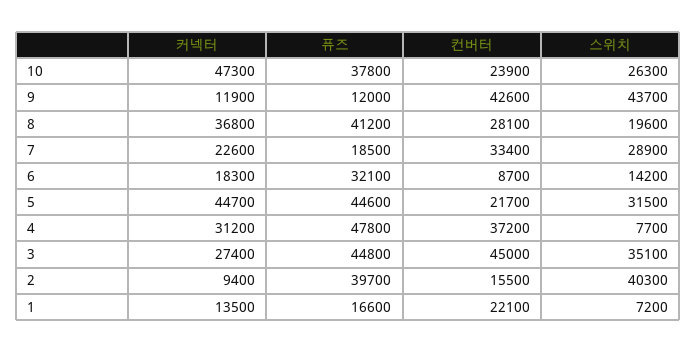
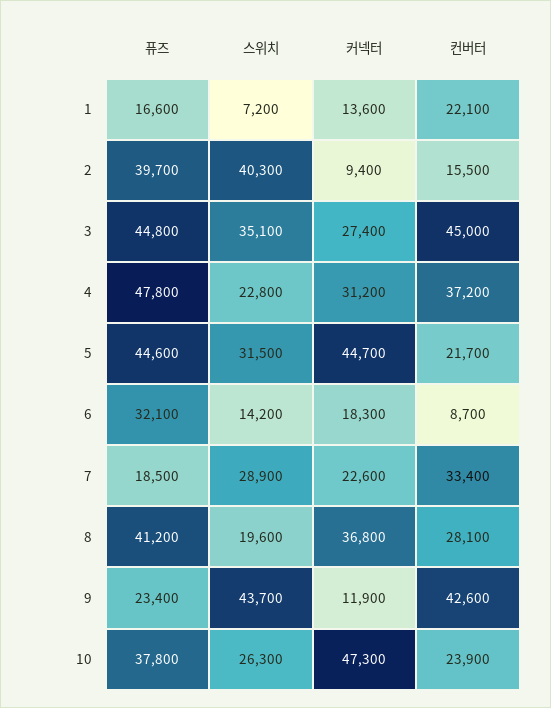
  {
    "커넥터": {
      "10": 47300,
      "9": 11900,
      "8": 36800,
      "7": 22600,
      "6": 18300,
      "5": 44700,
      "4": 31200,
      "3": 27400,
      "2": 9400,
-     "1": 13500
+     "1": 13600
    },
    "퓨즈": {
      "10": 37800,
-     "9": 12000,
+     "9": 23400,
      "8": 41200,
      "7": 18500,
      "6": 32100,
      "5": 44600,
      "4": 47800,
      "3": 44800,
      "2": 39700,
      "1": 16600
    },
    "컨버터": {
      "10": 23900,
      "9": 42600,
      "8": 28100,
      "7": 33400,
      "6": 8700,
      "5": 21700,
      "4": 37200,
      "3": 45000,
      "2": 15500,
      "1": 22100
    },
    "스위치": {
      "10": 26300,
      "9": 43700,
      "8": 19600,
      "7": 28900,
      "6": 14200,
      "5": 31500,
-     "4": 7700,
+     "4": 22800,
      "3": 35100,
      "2": 40300,
      "1": 7200
    }
  }

